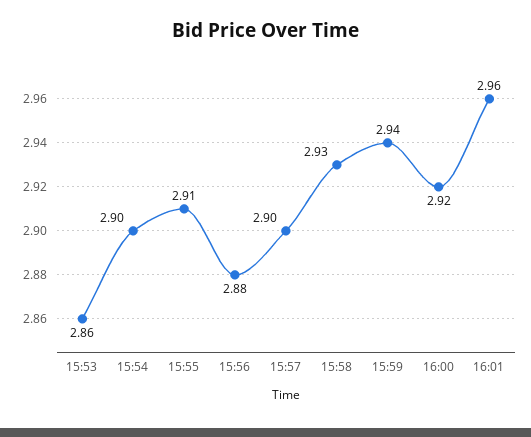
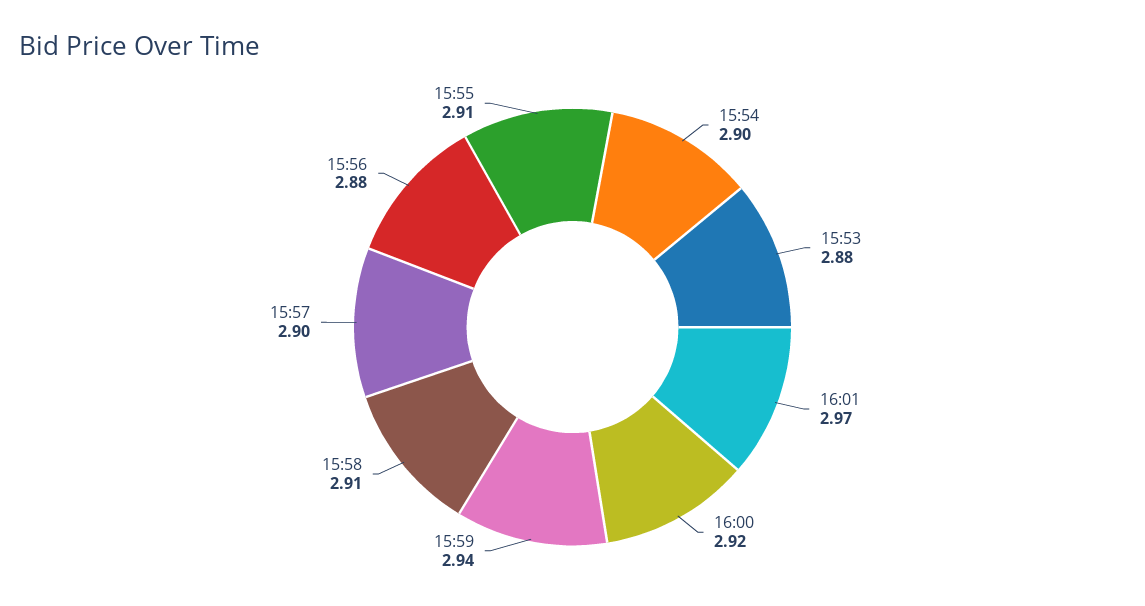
  {
-   "15:53": 2.86,
+   "15:53": 2.88,
    "15:54": 2.9,
    "15:55": 2.91,
    "15:56": 2.88,
    "15:57": 2.9,
-   "15:58": 2.93,
+   "15:58": 2.91,
    "15:59": 2.94,
    "16:00": 2.92,
-   "16:01": 2.96
+   "16:01": 2.97
  }

